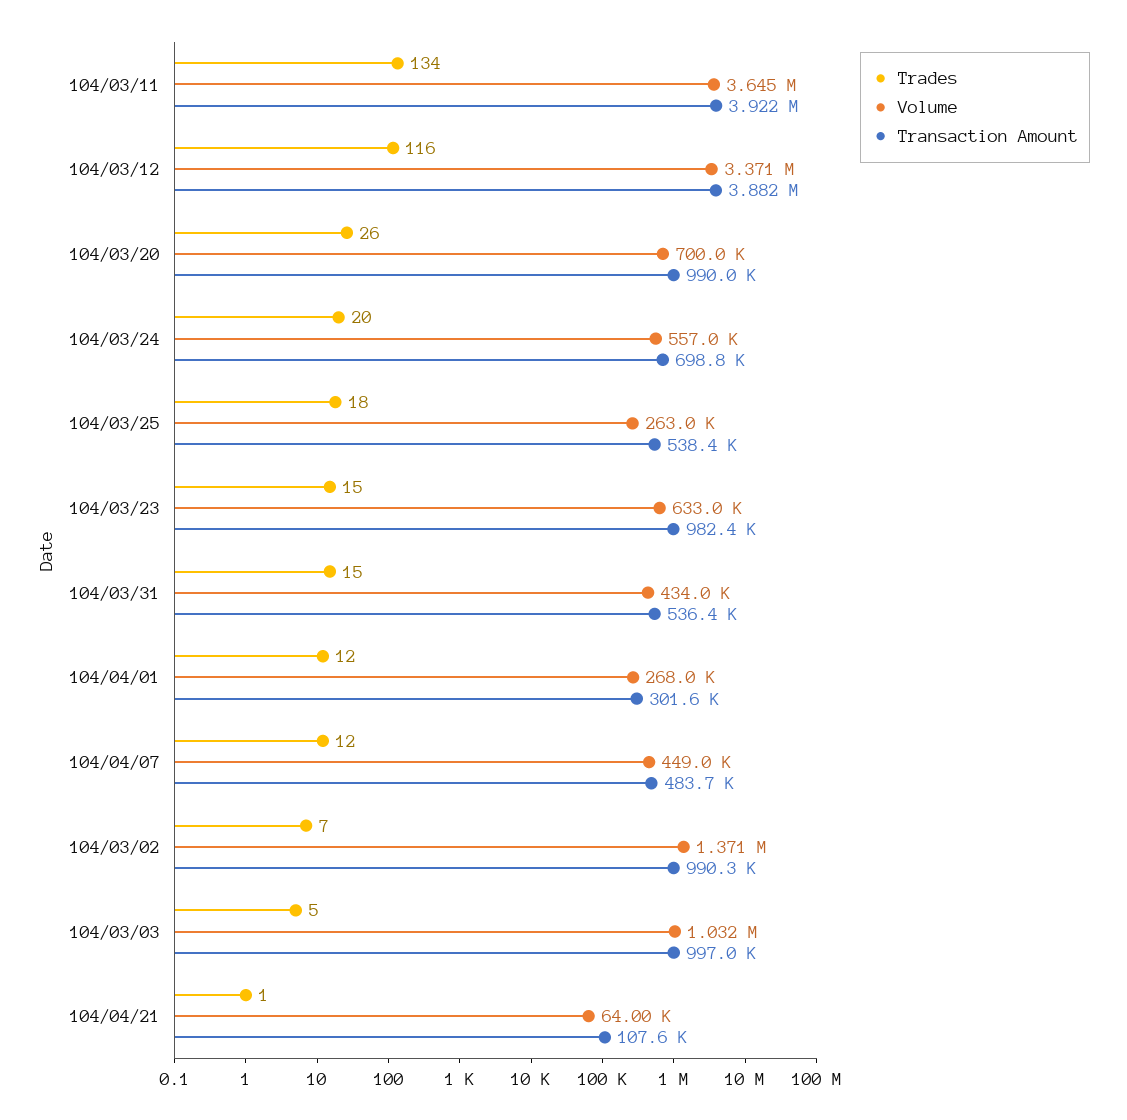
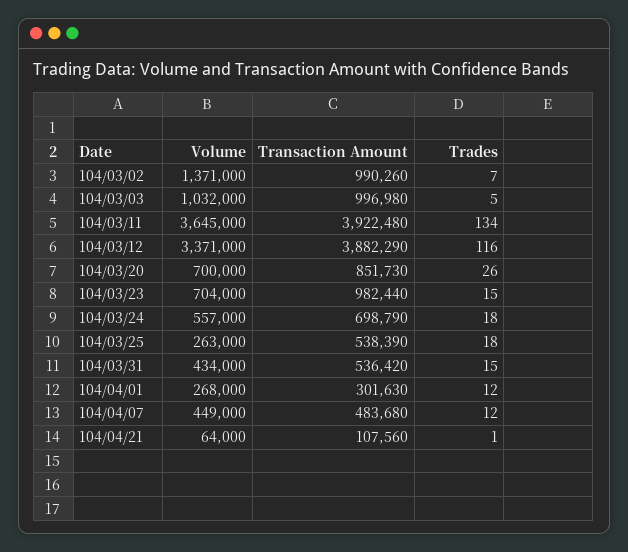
  {
    "Trades": {
      "104/03/11": 134,
      "104/03/12": 116,
      "104/03/20": 26,
-     "104/03/24": 20,
+     "104/03/24": 18,
      "104/03/25": 18,
      "104/03/23": 15,
      "104/03/31": 15,
      "104/04/01": 12,
      "104/04/07": 12,
      "104/03/02": 7,
      "104/03/03": 5,
      "104/04/21": 1
    },
    "Volume": {
      "104/03/11": 3645000,
      "104/03/12": 3371000,
      "104/03/20": 700000,
      "104/03/24": 557000,
      "104/03/25": 263000,
-     "104/03/23": 633000,
+     "104/03/23": 704000,
      "104/03/31": 434000,
      "104/04/01": 268000,
      "104/04/07": 449000,
      "104/03/02": 1371000,
      "104/03/03": 1032000,
      "104/04/21": 64000
    },
    "Transaction Amount": {
      "104/03/11": 3922480,
      "104/03/12": 3882290,
-     "104/03/20": 990000,
+     "104/03/20": 851730,
      "104/03/24": 698790,
      "104/03/25": 538390,
      "104/03/23": 982440,
      "104/03/31": 536420,
      "104/04/01": 301630,
      "104/04/07": 483680,
      "104/03/02": 990260,
      "104/03/03": 996980,
      "104/04/21": 107560
    }
  }

